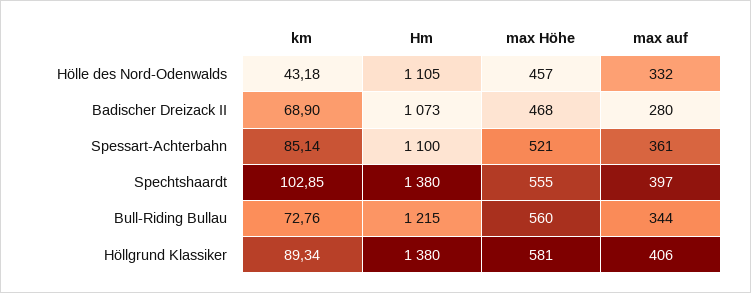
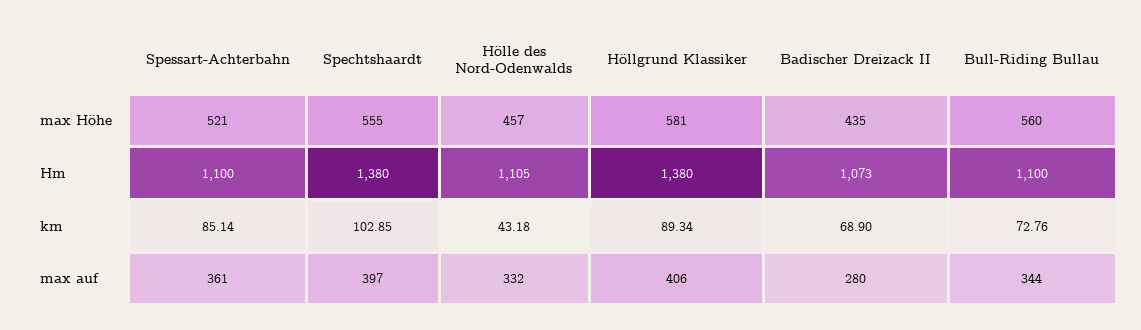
  {
    "km": {
      "Hölle des Nord-Odenwalds": 43.18,
      "Badischer Dreizack II": 68.9,
      "Spessart-Achterbahn": 85.14,
      "Spechtshaardt": 102.85,
      "Bull-Riding Bullau": 72.76,
      "Höllgrund Klassiker": 89.34
    },
    "Hm": {
      "Hölle des Nord-Odenwalds": 1105,
      "Badischer Dreizack II": 1073,
      "Spessart-Achterbahn": 1100,
      "Spechtshaardt": 1380,
-     "Bull-Riding Bullau": 1215,
+     "Bull-Riding Bullau": 1100,
      "Höllgrund Klassiker": 1380
    },
    "max Höhe": {
      "Hölle des Nord-Odenwalds": 457,
-     "Badischer Dreizack II": 468,
+     "Badischer Dreizack II": 435,
      "Spessart-Achterbahn": 521,
      "Spechtshaardt": 555,
      "Bull-Riding Bullau": 560,
      "Höllgrund Klassiker": 581
    },
    "max auf": {
      "Hölle des Nord-Odenwalds": 332,
      "Badischer Dreizack II": 280,
      "Spessart-Achterbahn": 361,
      "Spechtshaardt": 397,
      "Bull-Riding Bullau": 344,
      "Höllgrund Klassiker": 406
    }
  }

